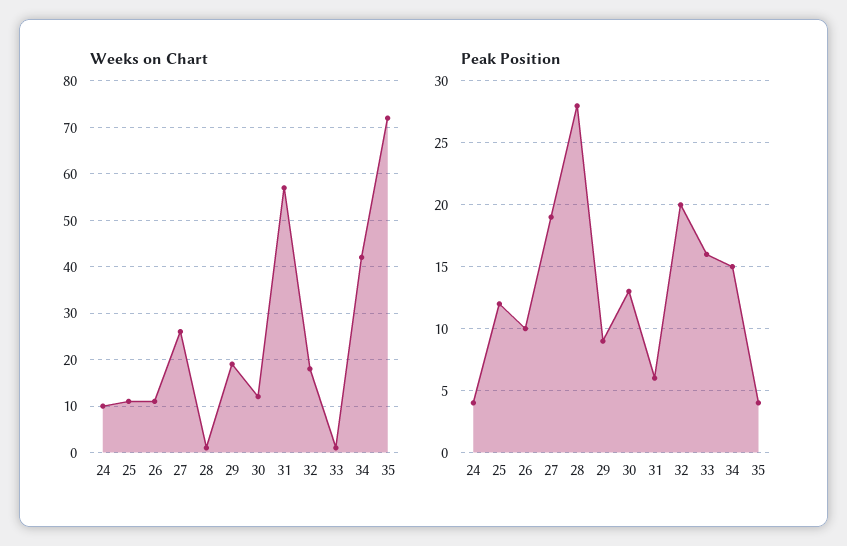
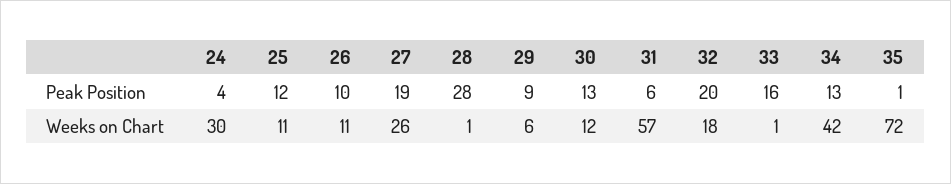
  {
    "Weeks on Chart": {
-     "24": 10,
+     "24": 30,
      "25": 11,
      "26": 11,
      "27": 26,
      "28": 1,
-     "29": 20,
+     "29": 6,
      "30": 12,
      "31": 57,
      "32": 18,
      "33": 1,
      "34": 42,
      "35": 72
    },
    "Peak Position": {
      "24": 4,
      "25": 12,
      "26": 10,
      "27": 19,
      "28": 28,
      "29": 9,
      "30": 13,
      "31": 6,
      "32": 20,
      "33": 16,
-     "34": 15,
+     "34": 13,
-     "35": 4
+     "35": 1
    }
  }

